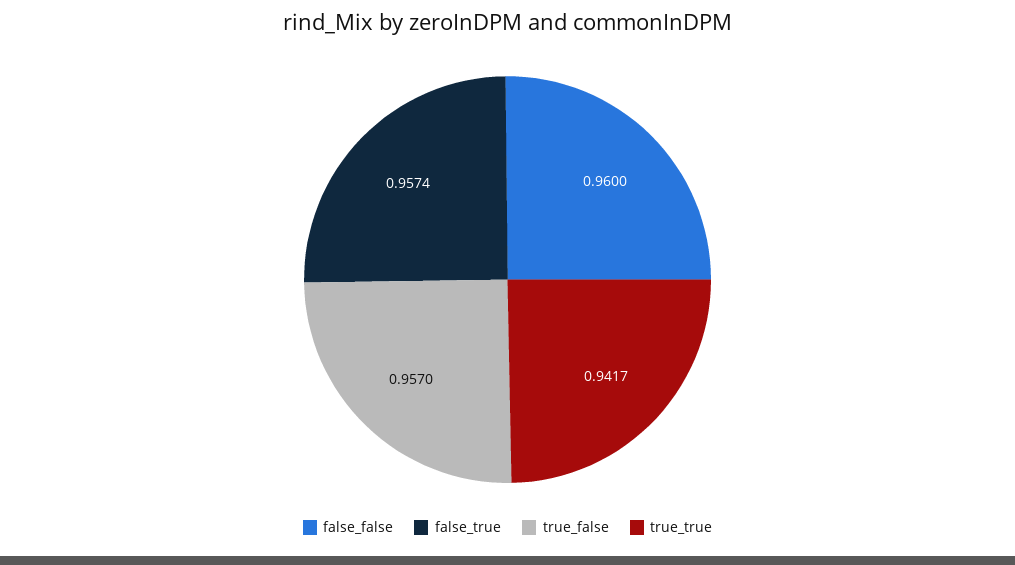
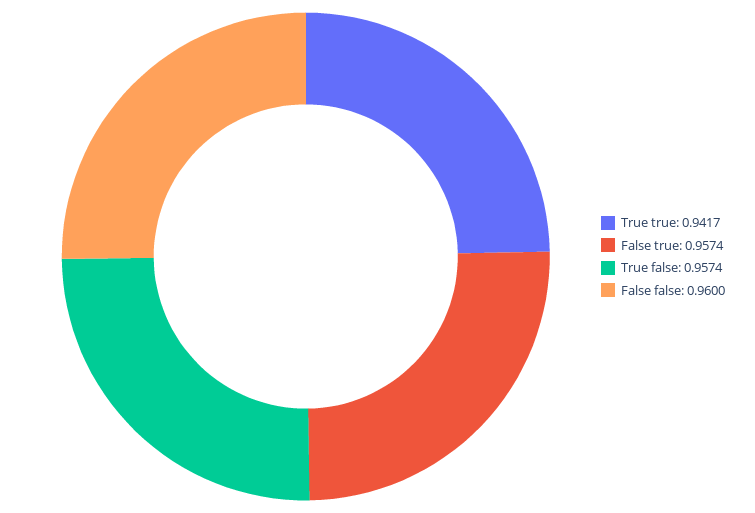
  {
    "false_false": 0.96,
    "false_true": 0.9574,
-   "true_false": 0.957,
+   "true_false": 0.9574,
    "true_true": 0.9417
  }

